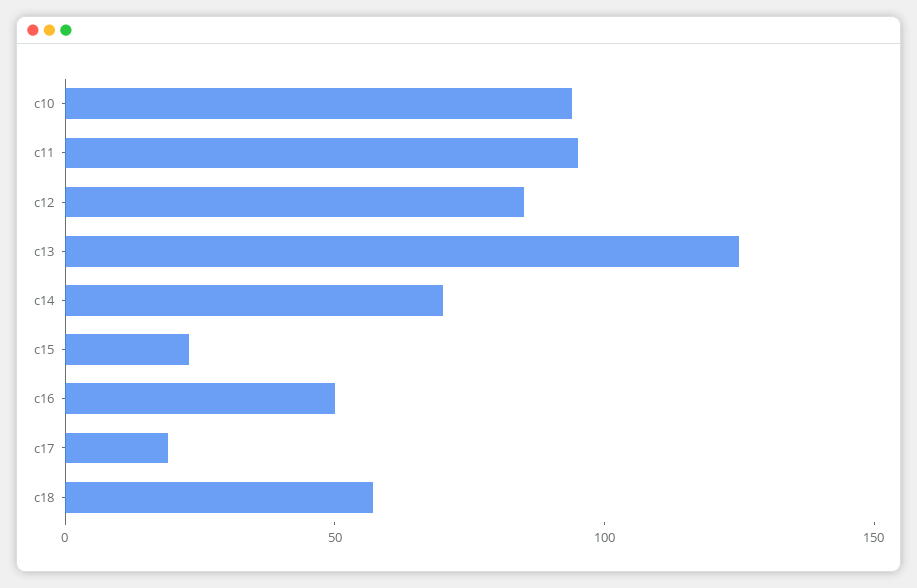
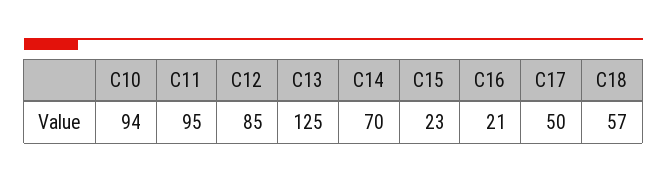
  {
    "c10": 94,
    "c11": 95,
    "c12": 85,
    "c13": 125,
    "c14": 70,
    "c15": 23,
-   "c16": 50,
+   "c16": 21,
-   "c17": 20,
+   "c17": 50,
    "c18": 57
  }

